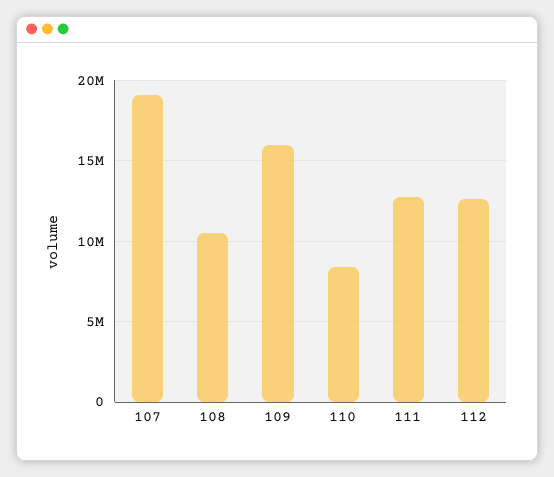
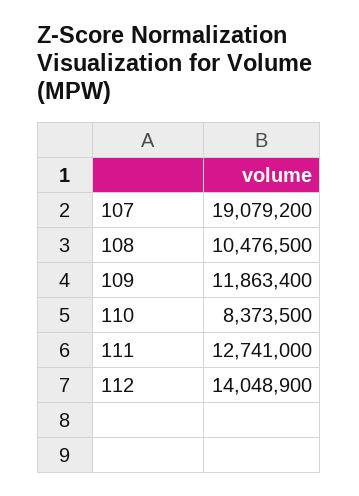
  {
    "107": 19079200,
    "108": 10476500,
-   "109": 16000000,
+   "109": 11863400,
    "110": 8373500,
    "111": 12741000,
-   "112": 12500000
+   "112": 14048900
  }

